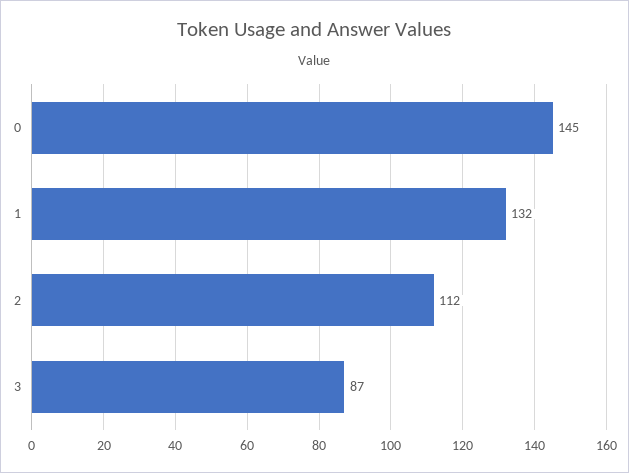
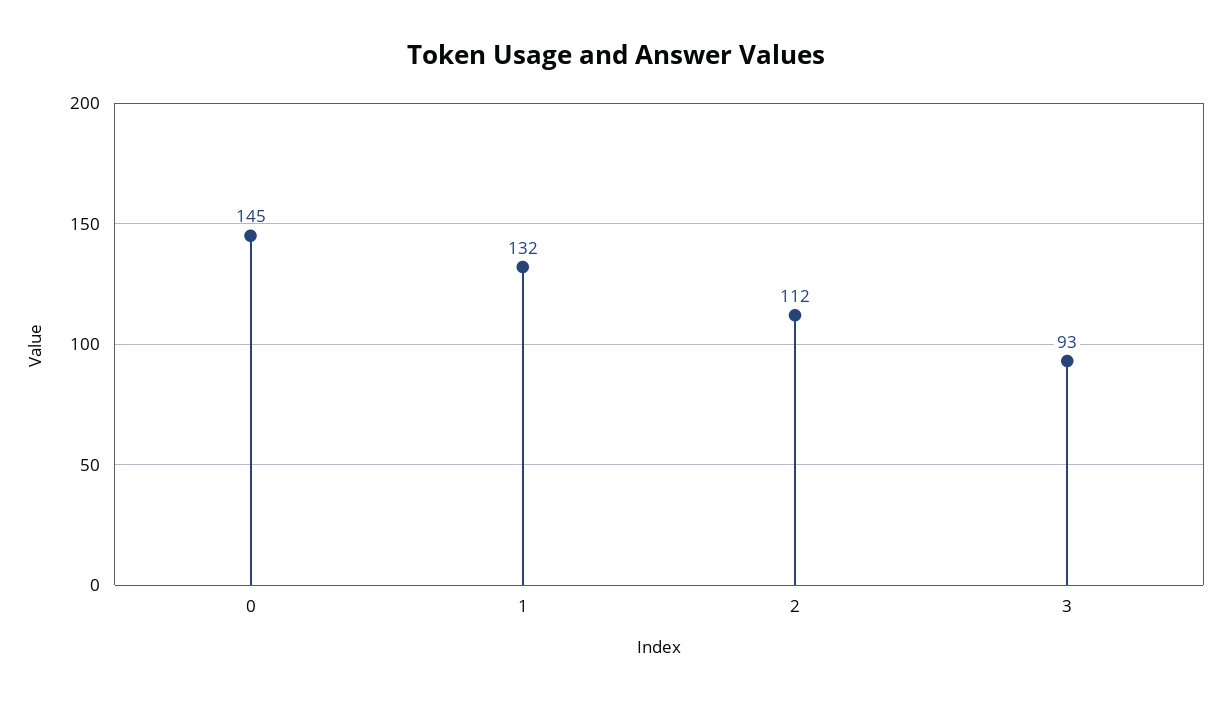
  {
    "0": 145,
    "1": 132,
    "2": 112,
-   "3": 87
+   "3": 93
  }

